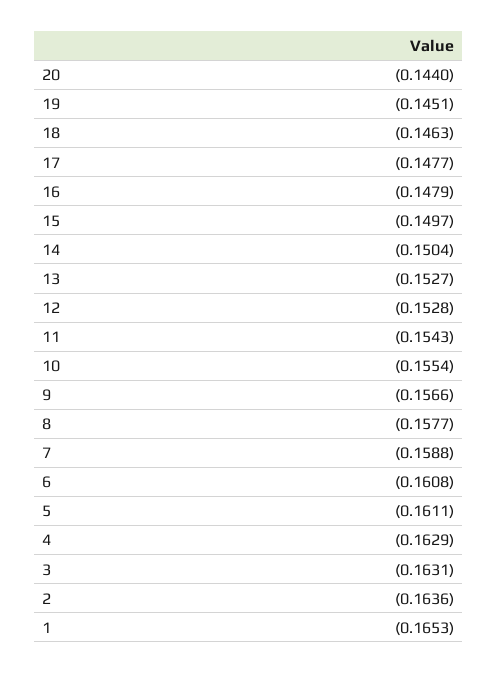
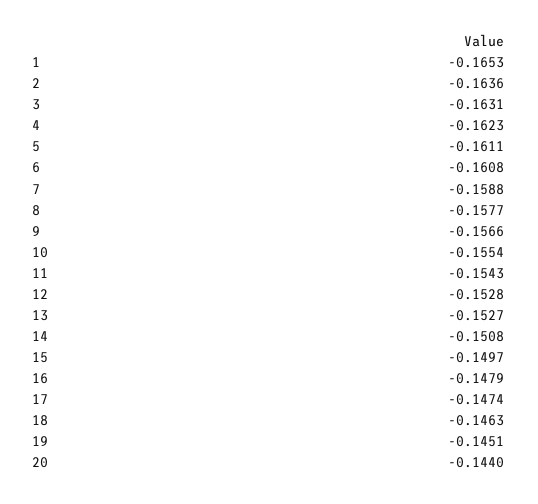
  {
    "20": -0.144,
    "19": -0.1451,
    "18": -0.1463,
-   "17": -0.1477,
+   "17": -0.1474,
    "16": -0.1479,
    "15": -0.1497,
-   "14": -0.1504,
+   "14": -0.1508,
    "13": -0.1527,
    "12": -0.1528,
    "11": -0.1543,
    "10": -0.1554,
    "9": -0.1566,
    "8": -0.1577,
    "7": -0.1588,
    "6": -0.1608,
    "5": -0.1611,
-   "4": -0.1629,
+   "4": -0.1623,
    "3": -0.1631,
    "2": -0.1636,
    "1": -0.1653
  }

